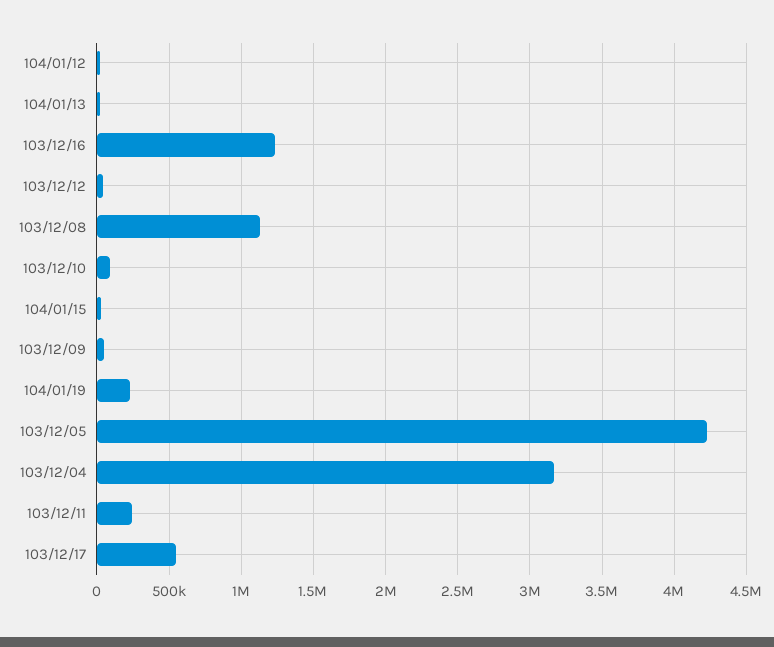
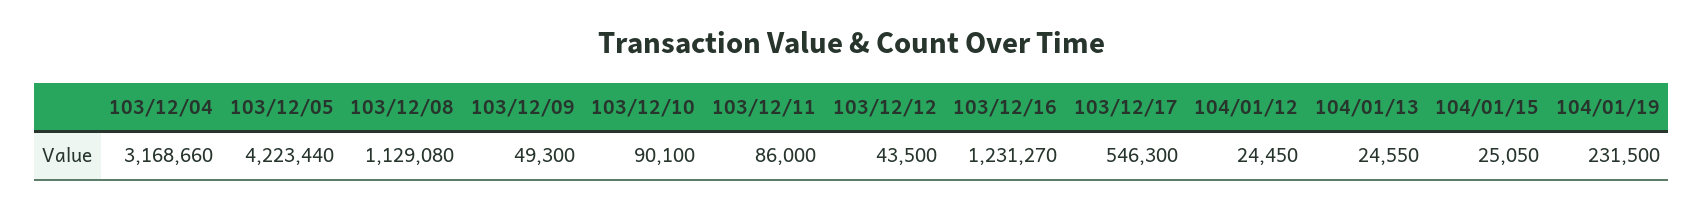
  {
    "104/01/12": 24450,
    "104/01/13": 24550,
    "103/12/16": 1231270,
    "103/12/12": 43500,
    "103/12/08": 1129080,
    "103/12/10": 90100,
    "104/01/15": 25050,
    "103/12/09": 49300,
    "104/01/19": 231500,
    "103/12/05": 4223440,
    "103/12/04": 3168660,
-   "103/12/11": 250000,
+   "103/12/11": 86000,
    "103/12/17": 546300
  }

